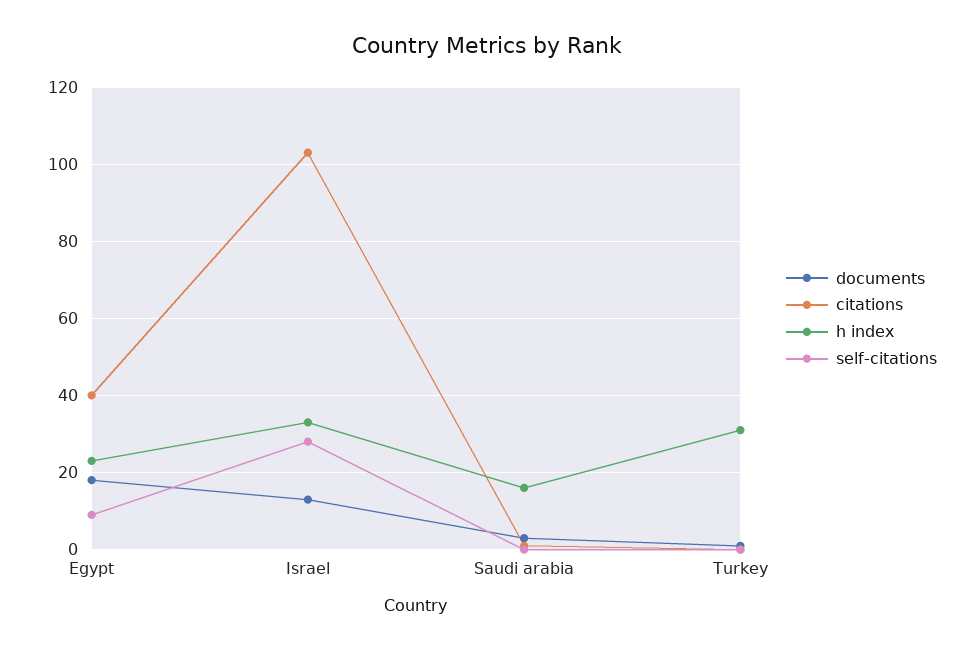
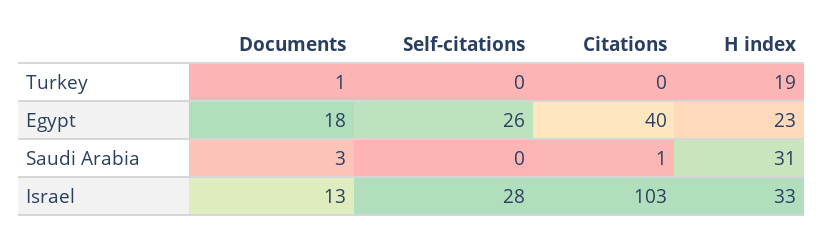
  {
    "documents": {
      "Egypt": 18,
      "Israel": 13,
      "Saudi arabia": 3,
      "Turkey": 1
    },
    "citations": {
      "Egypt": 40,
      "Israel": 103,
      "Saudi arabia": 1,
      "Turkey": 0
    },
    "h index": {
      "Egypt": 23,
      "Israel": 33,
-     "Saudi arabia": 15,
+     "Saudi arabia": 31,
-     "Turkey": 30
+     "Turkey": 19
    },
    "self-citations": {
-     "Egypt": 10,
+     "Egypt": 26,
      "Israel": 28,
      "Saudi arabia": 0,
      "Turkey": 0
    }
  }

